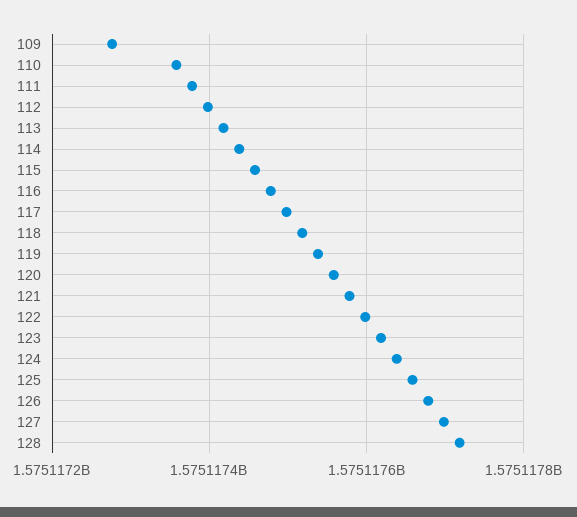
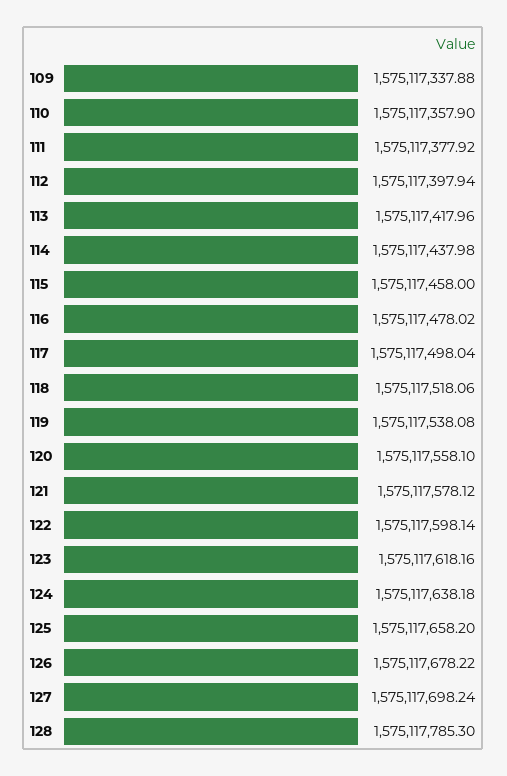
  {
-   "109": 1575117280,
+   "109": 1575117337.88,
    "110": 1575117357.9,
    "111": 1575117377.92,
    "112": 1575117397.94,
    "113": 1575117417.96,
    "114": 1575117437.98,
    "115": 1575117458,
    "116": 1575117478.02,
    "117": 1575117498.04,
    "118": 1575117518.06,
    "119": 1575117538.08,
    "120": 1575117558.1,
    "121": 1575117578.12,
    "122": 1575117598.14,
    "123": 1575117618.16,
    "124": 1575117638.18,
    "125": 1575117658.2,
    "126": 1575117678.22,
    "127": 1575117698.24,
-   "128": 1575117720
+   "128": 1575117785.3
  }

